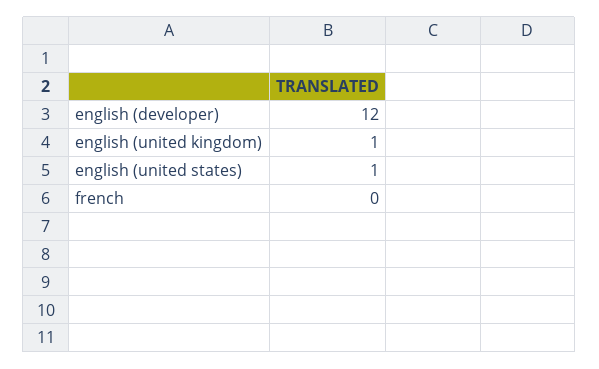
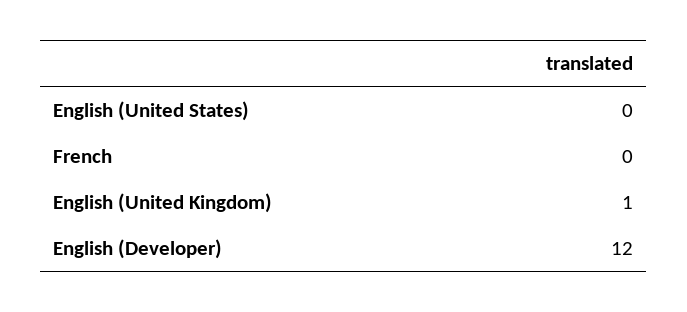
  {
    "english (developer)": 12,
    "english (united kingdom)": 1,
-   "english (united states)": 1,
+   "english (united states)": 0,
    "french": 0
  }

